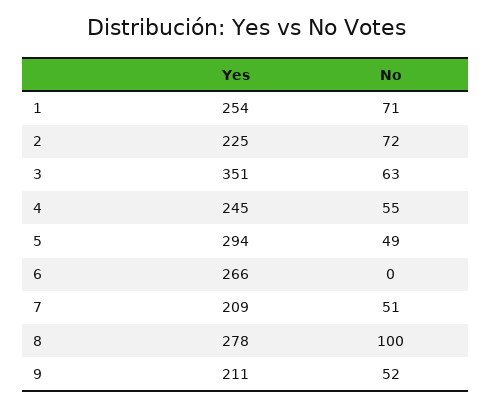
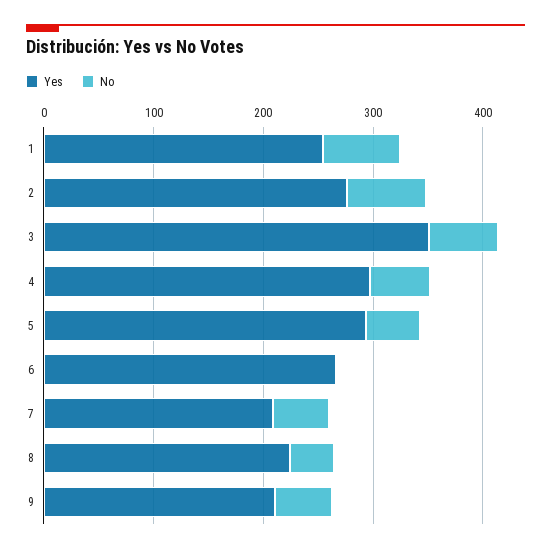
  {
    "Yes": {
      "1": 254,
-     "2": 225,
+     "2": 280,
      "3": 351,
-     "4": 245,
+     "4": 300,
      "5": 294,
      "6": 266,
      "7": 209,
-     "8": 278,
+     "8": 220,
      "9": 211
    },
    "No": {
      "1": 71,
      "2": 72,
      "3": 63,
      "4": 55,
      "5": 49,
      "6": 0,
      "7": 51,
-     "8": 100,
+     "8": 40,
      "9": 52
    }
  }

